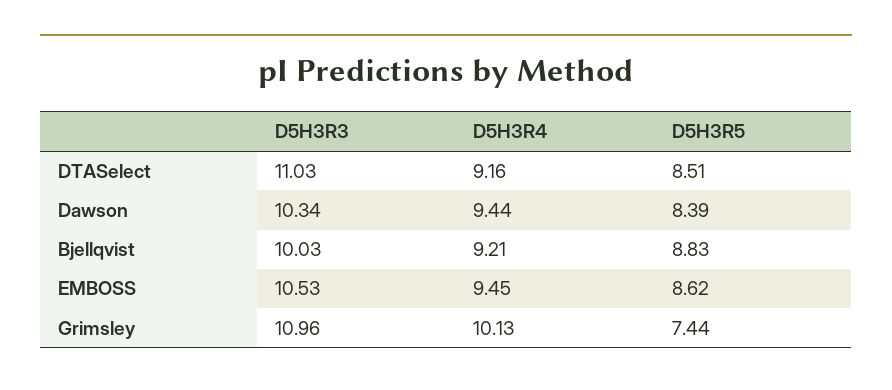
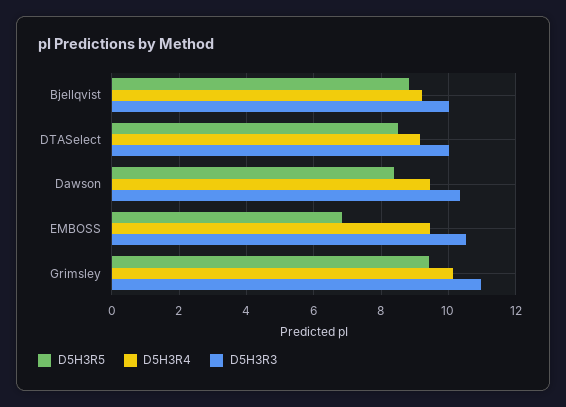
  {
    "D5H3R3": {
-     "DTASelect": 11.03,
+     "DTASelect": 10,
      "Dawson": 10.34,
      "Bjellqvist": 10.03,
      "EMBOSS": 10.53,
      "Grimsley": 10.96
    },
    "D5H3R4": {
      "DTASelect": 9.16,
      "Dawson": 9.44,
      "Bjellqvist": 9.21,
      "EMBOSS": 9.45,
      "Grimsley": 10.13
    },
    "D5H3R5": {
      "DTASelect": 8.51,
      "Dawson": 8.39,
      "Bjellqvist": 8.83,
-     "EMBOSS": 8.62,
+     "EMBOSS": 6.8,
-     "Grimsley": 7.44
+     "Grimsley": 9.4
    }
  }

